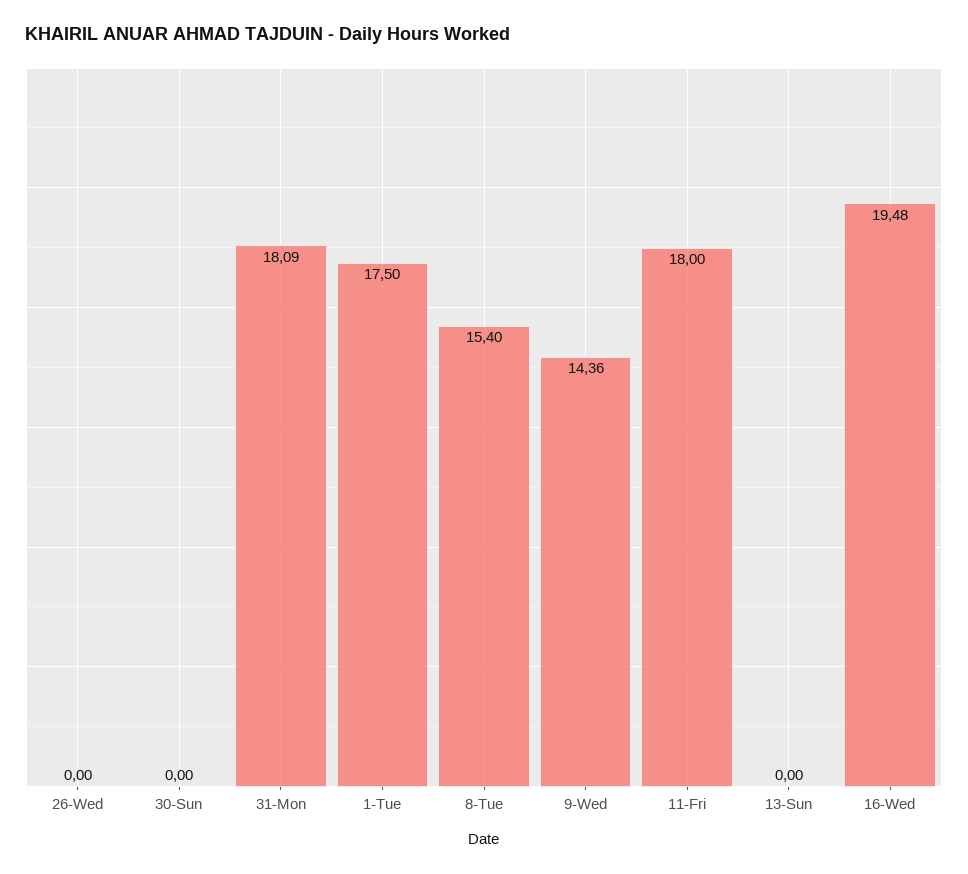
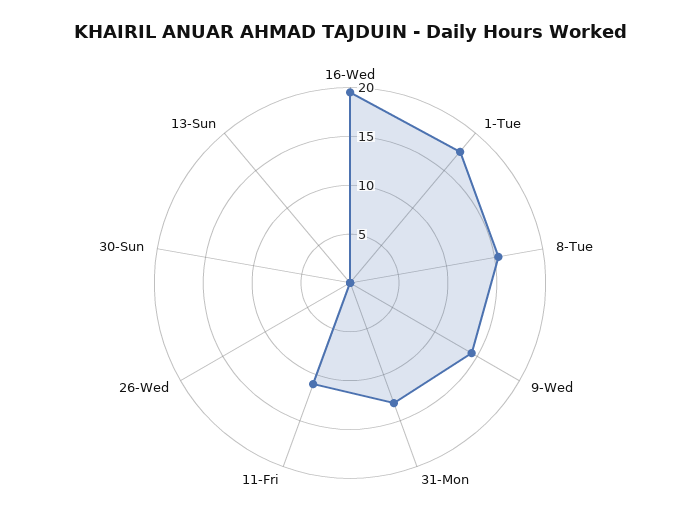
  {
    "26-Wed": 0,
    "30-Sun": 0,
-   "31-Mon": 18.09,
+   "31-Mon": 13,
    "1-Tue": 17.5,
    "8-Tue": 15.4,
    "9-Wed": 14.36,
-   "11-Fri": 18,
+   "11-Fri": 11,
    "13-Sun": 0,
    "16-Wed": 19.48
  }

